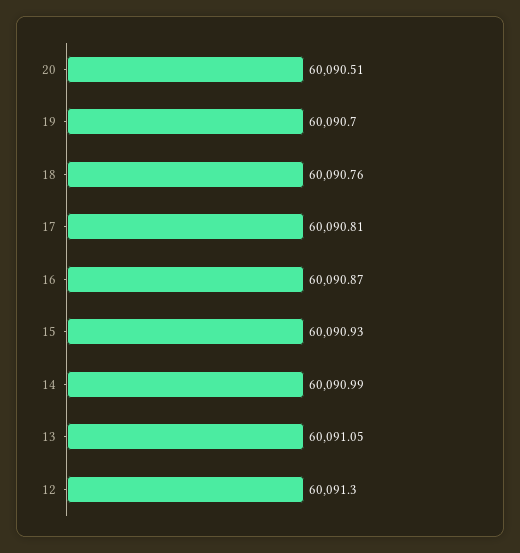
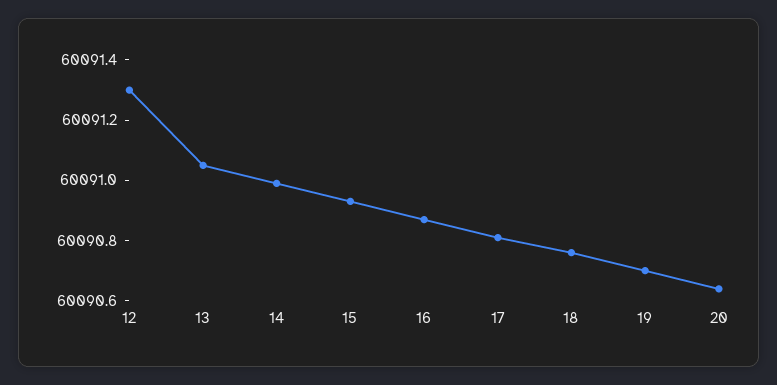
  {
-   "20": 60090.51,
+   "20": 60090.65,
    "19": 60090.7,
    "18": 60090.76,
    "17": 60090.81,
    "16": 60090.87,
    "15": 60090.93,
    "14": 60090.99,
    "13": 60091.05,
    "12": 60091.3
  }

